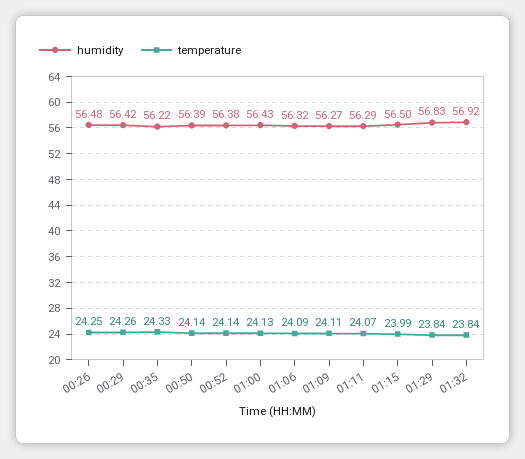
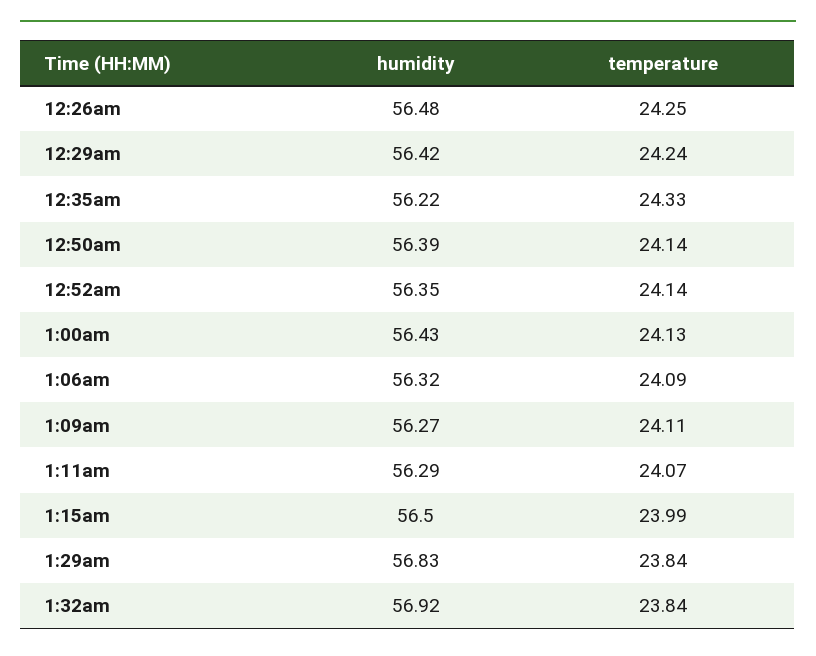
  {
    "humidity": {
      "00:26": 56.48,
      "00:29": 56.42,
      "00:35": 56.22,
      "00:50": 56.39,
-     "00:52": 56.38,
+     "00:52": 56.35,
      "01:00": 56.43,
      "01:06": 56.32,
      "01:09": 56.27,
      "01:11": 56.29,
      "01:15": 56.5,
      "01:29": 56.83,
      "01:32": 56.92
    },
    "temperature": {
      "00:26": 24.25,
-     "00:29": 24.26,
+     "00:29": 24.24,
      "00:35": 24.33,
      "00:50": 24.14,
      "00:52": 24.14,
      "01:00": 24.13,
      "01:06": 24.09,
      "01:09": 24.11,
      "01:11": 24.07,
      "01:15": 23.99,
      "01:29": 23.84,
      "01:32": 23.84
    }
  }

